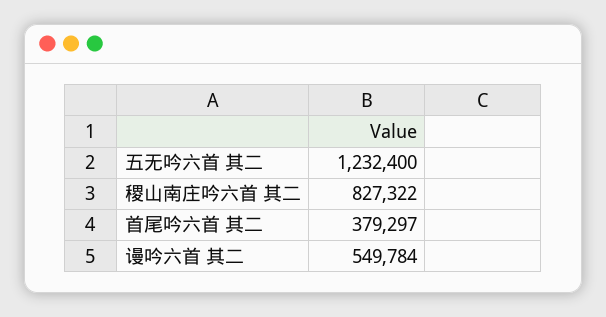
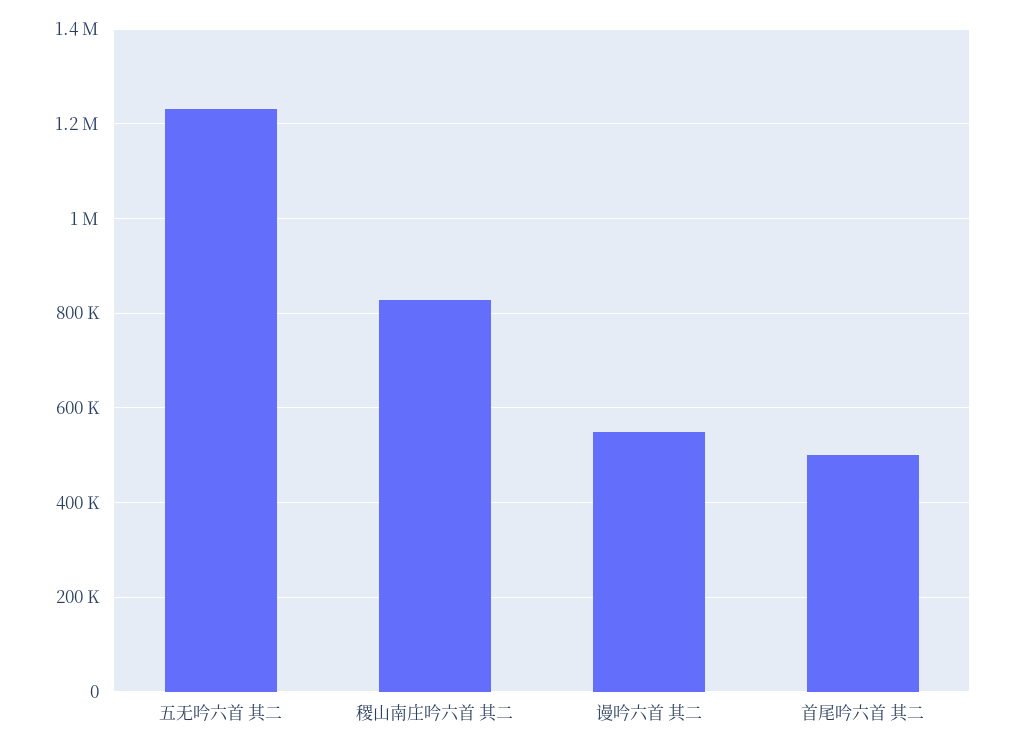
  {
    "五无吟六首 其二": 1232400,
    "稷山南庄吟六首 其二": 827322,
-   "首尾吟六首 其二": 379297,
+   "首尾吟六首 其二": 500000,
    "谩吟六首 其二": 549784
  }

